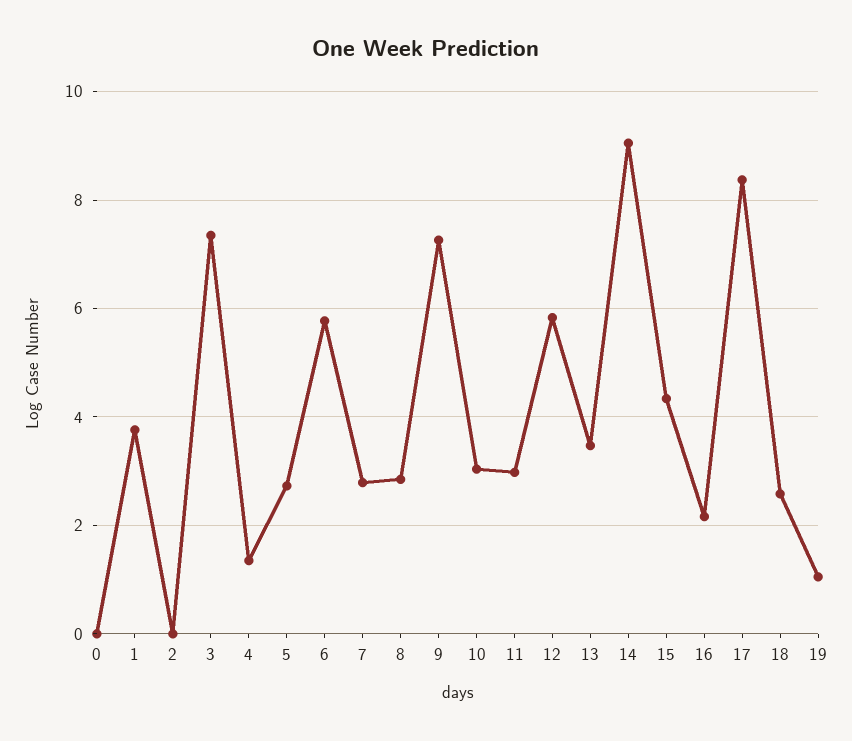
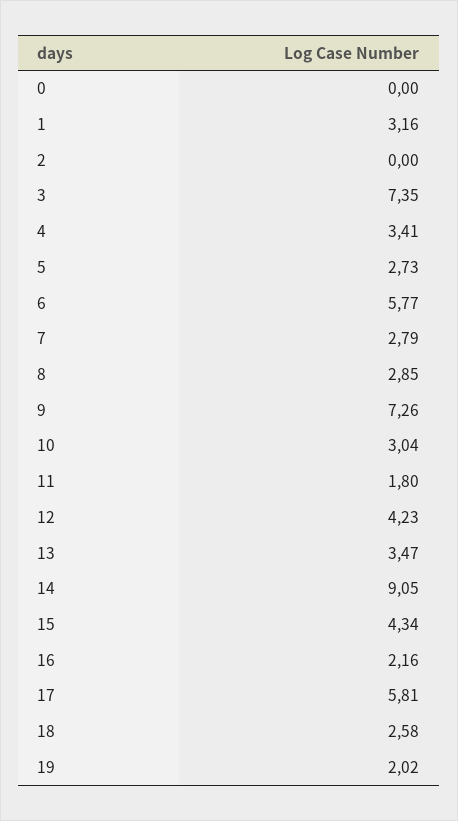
  {
    "0": 0,
-   "1": 3.8,
+   "1": 3.16,
    "2": 0,
    "3": 7.35,
-   "4": 1.4,
+   "4": 3.41,
    "5": 2.73,
    "6": 5.77,
    "7": 2.79,
    "8": 2.85,
    "9": 7.26,
    "10": 3.04,
-   "11": 3,
+   "11": 1.8,
-   "12": 5.8,
+   "12": 4.23,
    "13": 3.47,
    "14": 9.05,
    "15": 4.34,
    "16": 2.16,
-   "17": 8.4,
+   "17": 5.81,
    "18": 2.58,
-   "19": 1
+   "19": 2.02
  }

